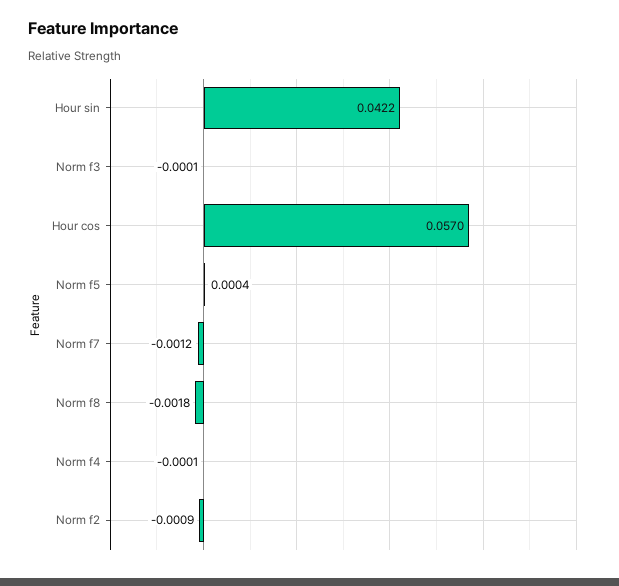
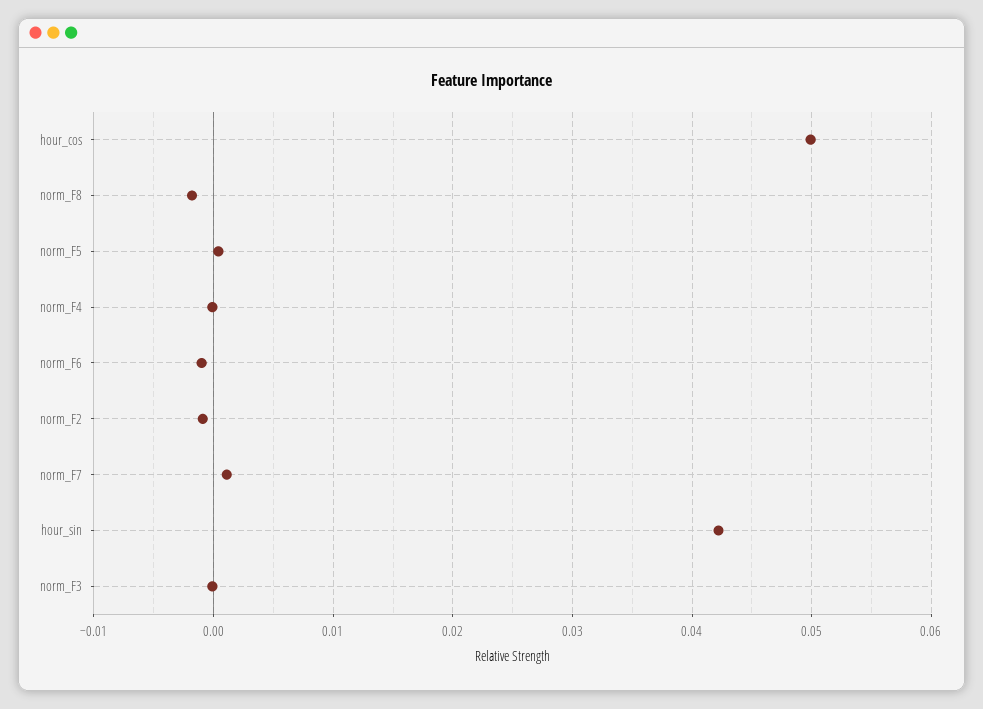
  {
    "Hour sin": 0.0422,
    "Norm f3": -0.0001,
-   "Hour cos": 0.057,
+   "Hour cos": 0.05,
    "Norm f5": 0.0004,
-   "Norm f7": -0.0012,
+   "Norm f7": 0.001,
    "Norm f8": -0.0018,
    "Norm f4": -0.0001,
-   "Norm f2": -0.0009
+   "Norm f2": -0.0009,
+   "norm_F6": -0.001
  }

